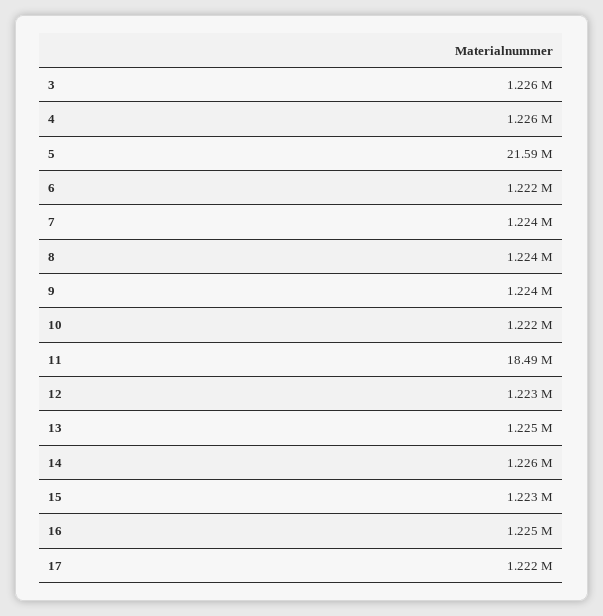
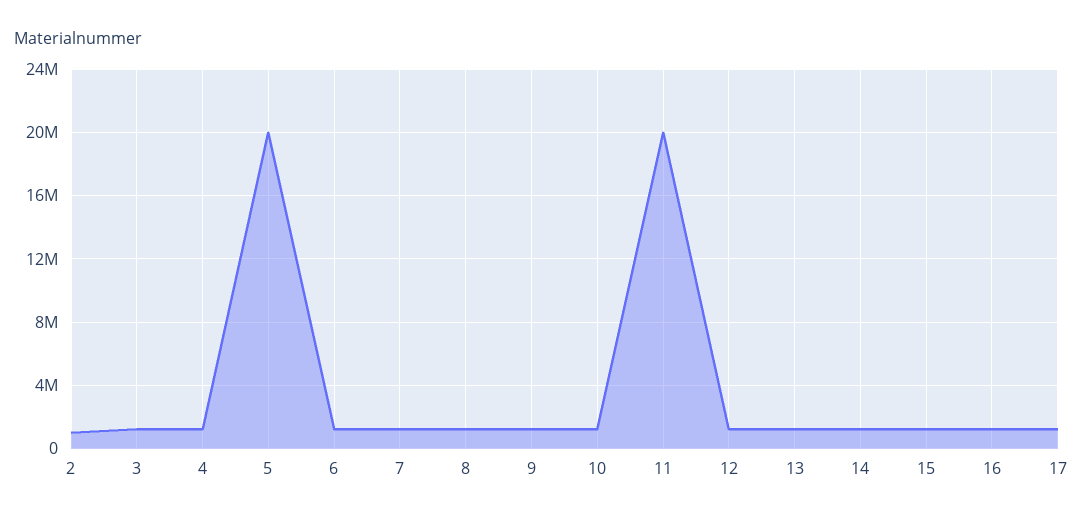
  {
    "3": 1226000,
    "4": 1226000,
-   "5": 21590000,
+   "5": 20000000,
    "6": 1222000,
    "7": 1224000,
    "8": 1224000,
    "9": 1224000,
    "10": 1222000,
-   "11": 18490000,
+   "11": 20000000,
    "12": 1223000,
    "13": 1225000,
    "14": 1226000,
    "15": 1223000,
    "16": 1225000,
-   "17": 1222000
+   "17": 1222000,
+   "2": 1000000
  }

